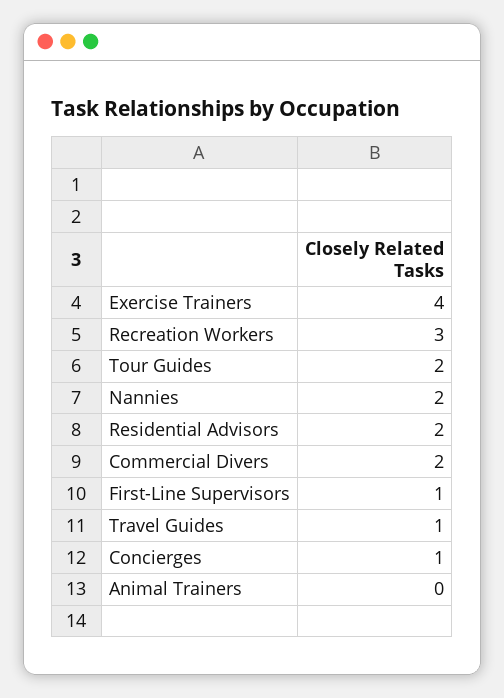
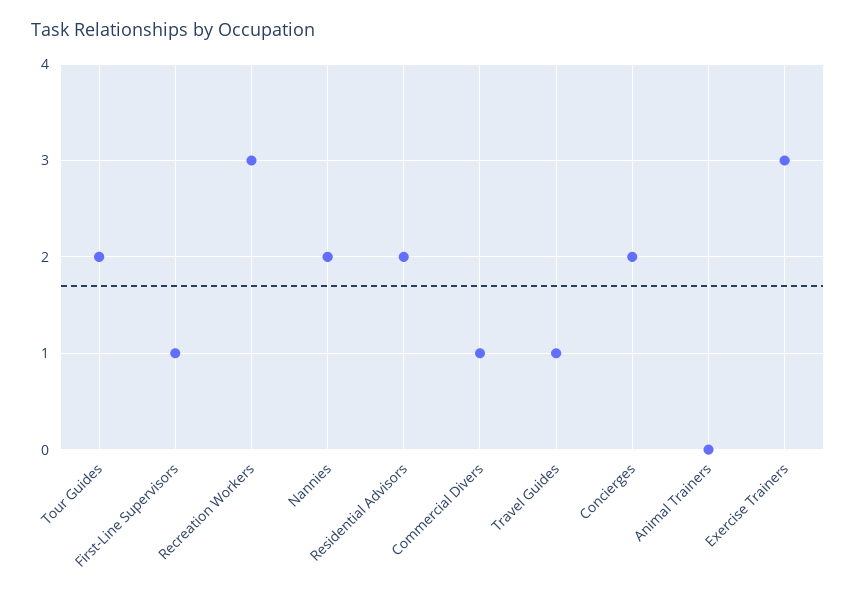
  {
-   "Exercise Trainers": 4,
+   "Exercise Trainers": 3,
    "Recreation Workers": 3,
    "Tour Guides": 2,
    "Nannies": 2,
    "Residential Advisors": 2,
-   "Commercial Divers": 2,
+   "Commercial Divers": 1,
    "First-Line Supervisors": 1,
    "Travel Guides": 1,
-   "Concierges": 1,
+   "Concierges": 2,
    "Animal Trainers": 0
  }

